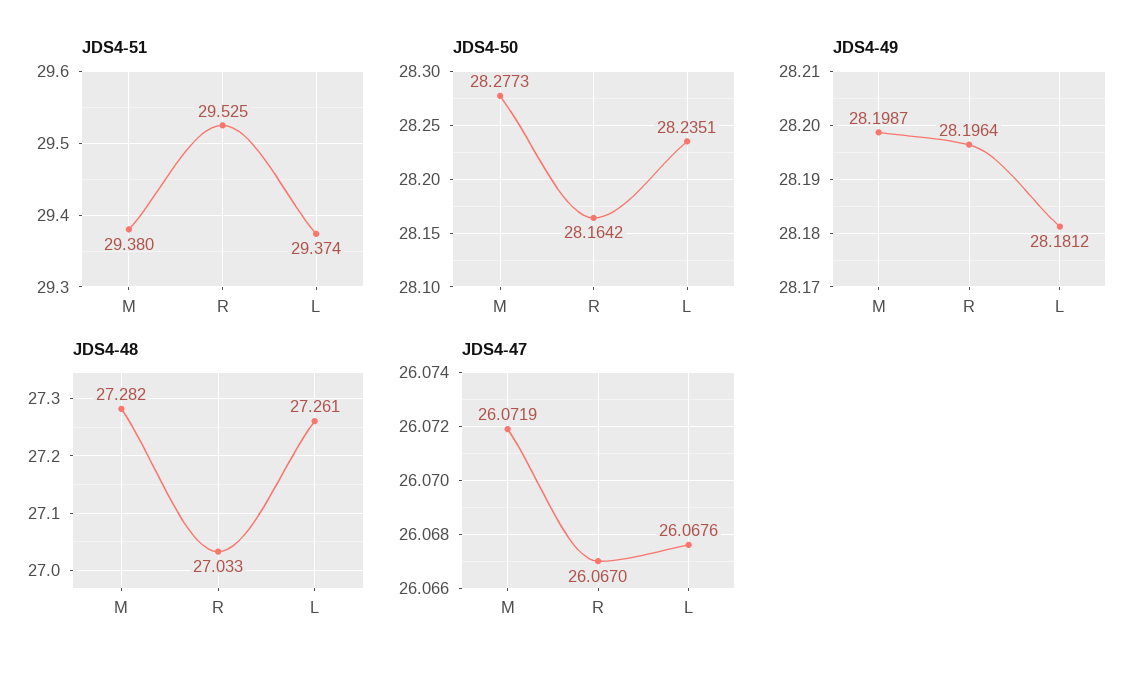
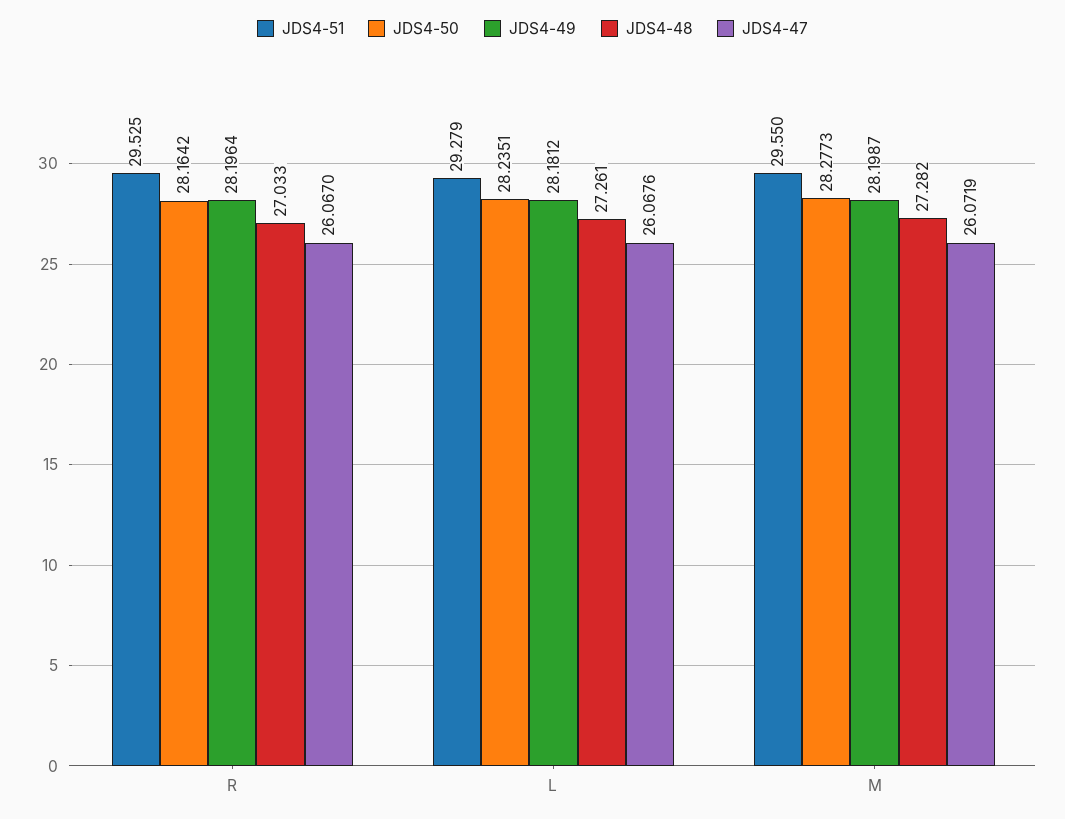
  {
    "JDS4-51": {
-     "M": 29.38,
+     "M": 29.55,
      "R": 29.525,
-     "L": 29.374
+     "L": 29.279
    },
    "JDS4-50": {
      "M": 28.2773,
      "R": 28.1642,
      "L": 28.2351
    },
    "JDS4-49": {
      "M": 28.1987,
      "R": 28.1964,
      "L": 28.1812
    },
    "JDS4-48": {
      "M": 27.282,
      "R": 27.033,
      "L": 27.261
    },
    "JDS4-47": {
      "M": 26.0719,
      "R": 26.067,
      "L": 26.0676
    }
  }

